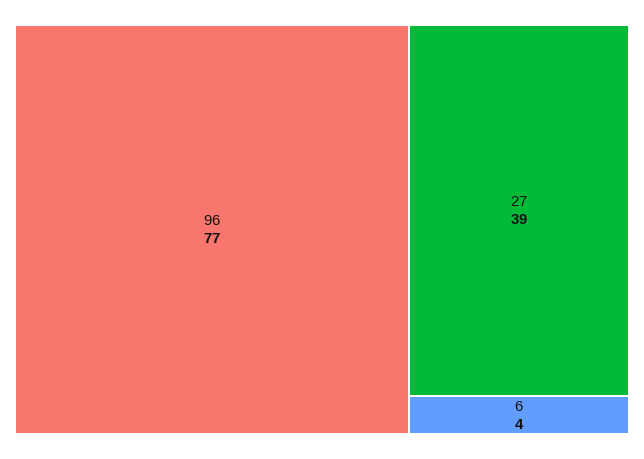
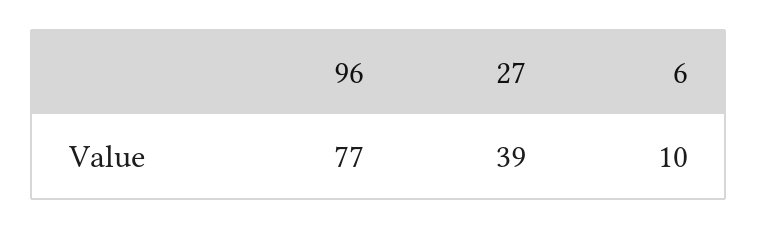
  {
    "96": 77,
    "27": 39,
-   "6": 4
+   "6": 10
  }

